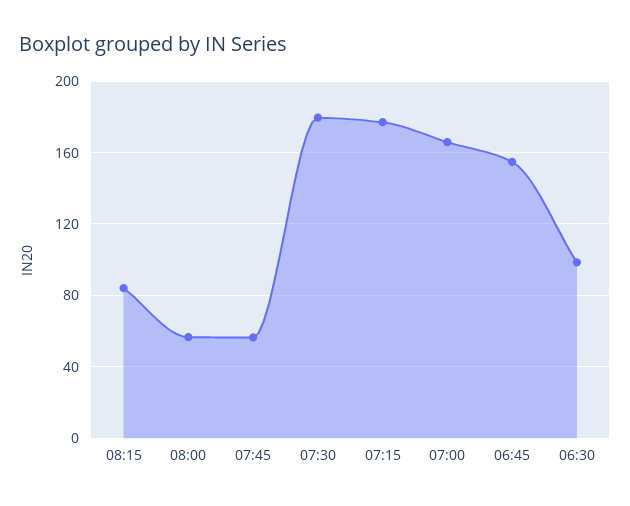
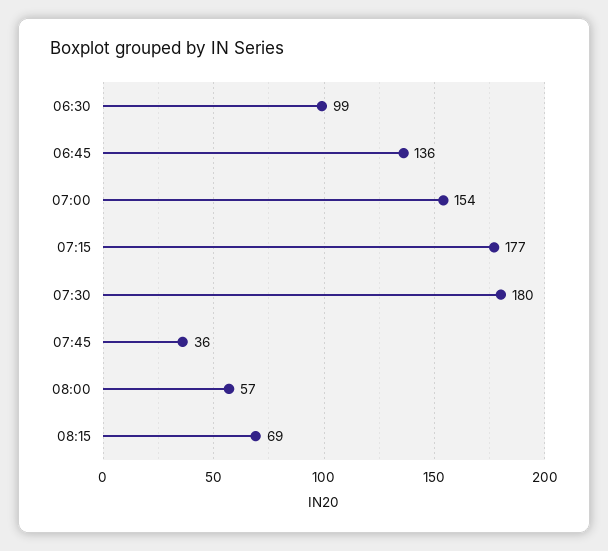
  {
-   "08:15": 85,
+   "08:15": 69,
    "08:00": 57,
-   "07:45": 55,
+   "07:45": 36,
    "07:30": 180,
    "07:15": 177,
-   "07:00": 165,
+   "07:00": 154,
-   "06:45": 155,
+   "06:45": 136,
    "06:30": 99
  }

